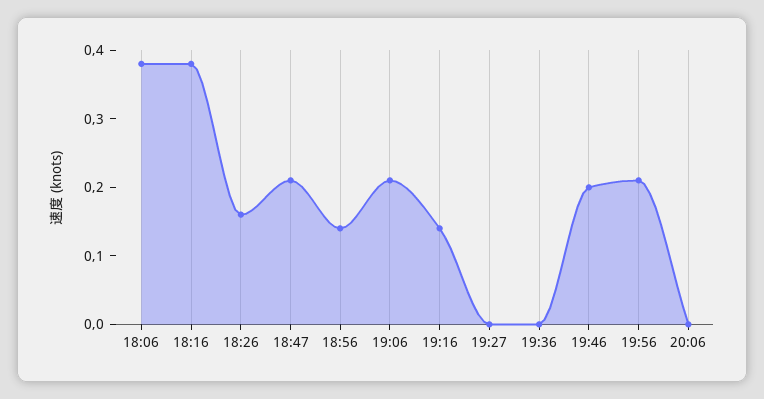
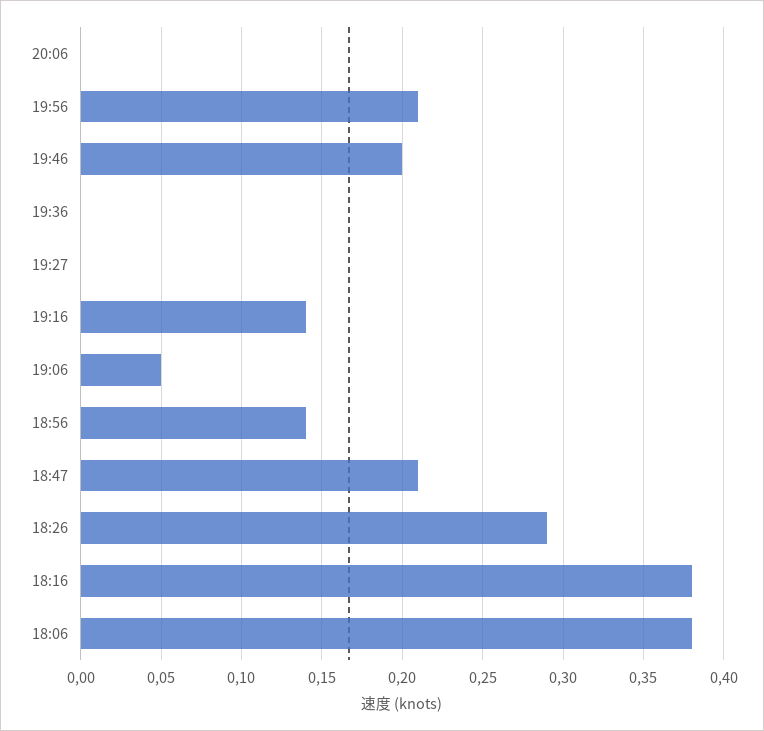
  {
    "18:06": 0.38,
    "18:16": 0.38,
-   "18:26": 0.15,
+   "18:26": 0.29,
    "18:47": 0.21,
    "18:56": 0.14,
-   "19:06": 0.2,
+   "19:06": 0.05,
    "19:16": 0.14,
    "19:27": 0,
    "19:36": 0,
    "19:46": 0.2,
    "19:56": 0.21,
    "20:06": 0
  }

